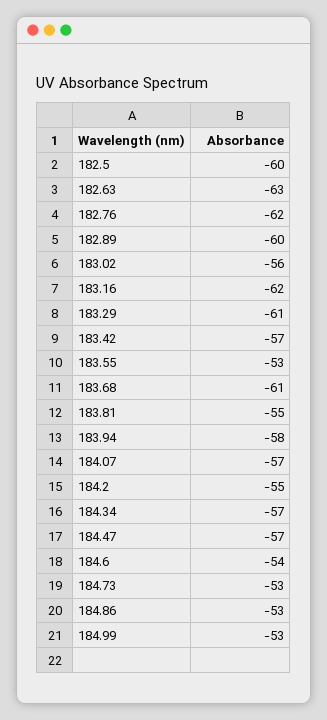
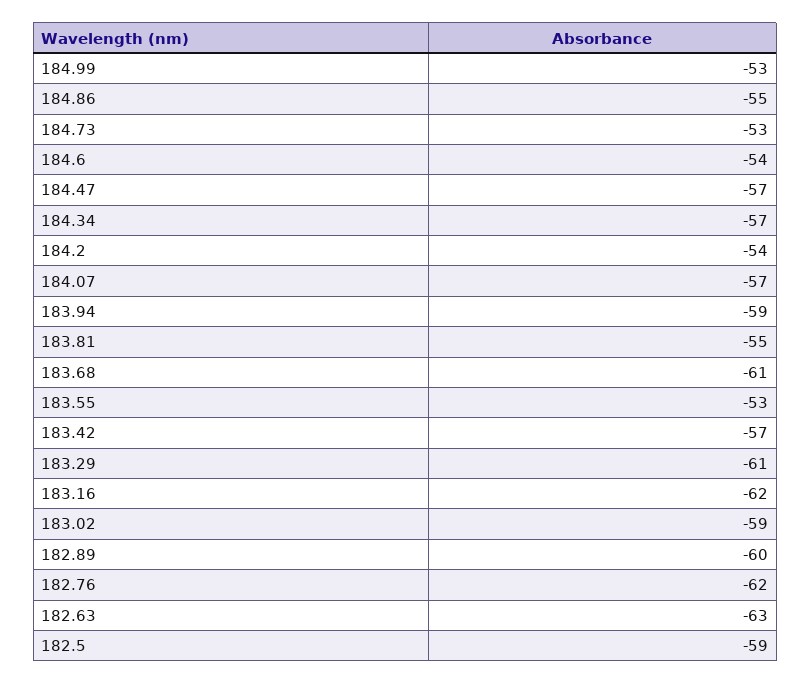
  {
-   "182.5": -60,
+   "182.5": -59,
    "182.63": -63,
    "182.76": -62,
    "182.89": -60,
-   "183.02": -56,
+   "183.02": -59,
    "183.16": -62,
    "183.29": -61,
    "183.42": -57,
    "183.55": -53,
    "183.68": -61,
    "183.81": -55,
-   "183.94": -58,
+   "183.94": -59,
    "184.07": -57,
-   "184.2": -55,
+   "184.2": -54,
    "184.34": -57,
    "184.47": -57,
    "184.6": -54,
    "184.73": -53,
-   "184.86": -53,
+   "184.86": -55,
    "184.99": -53
  }

